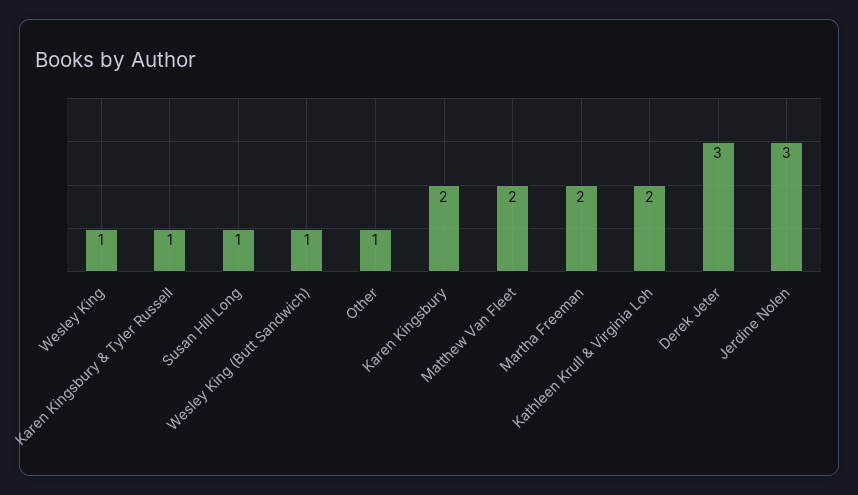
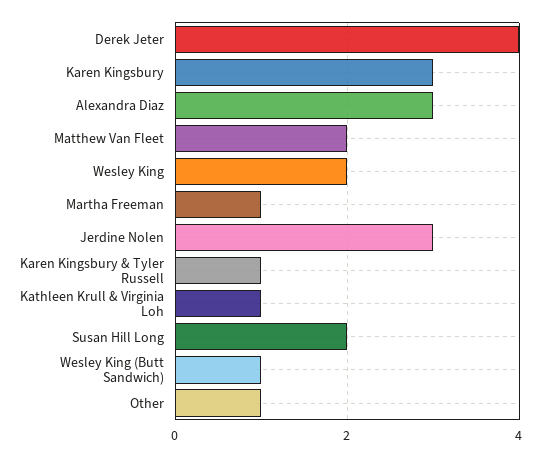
  {
-   "Wesley King": 1,
+   "Wesley King": 2,
    "Karen Kingsbury & Tyler Russell": 1,
-   "Susan Hill Long": 1,
+   "Susan Hill Long": 2,
    "Wesley King (Butt Sandwich)": 1,
    "Other": 1,
-   "Karen Kingsbury": 2,
+   "Karen Kingsbury": 3,
    "Matthew Van Fleet": 2,
-   "Martha Freeman": 2,
+   "Martha Freeman": 1,
-   "Kathleen Krull & Virginia Loh": 2,
+   "Kathleen Krull & Virginia Loh": 1,
-   "Derek Jeter": 3,
+   "Derek Jeter": 4,
-   "Jerdine Nolen": 3
+   "Jerdine Nolen": 3,
+   "Alexandra Diaz": 3
  }

